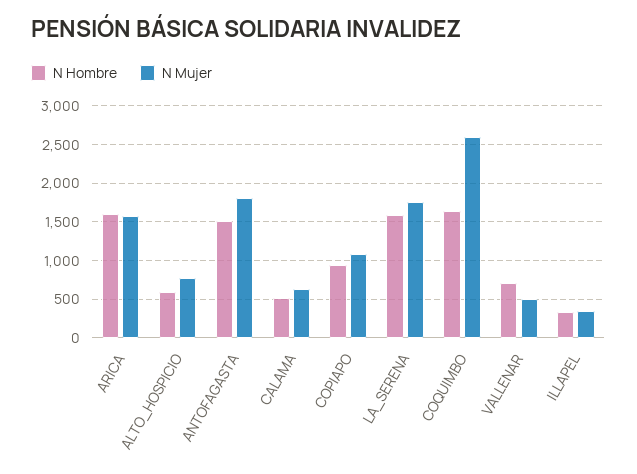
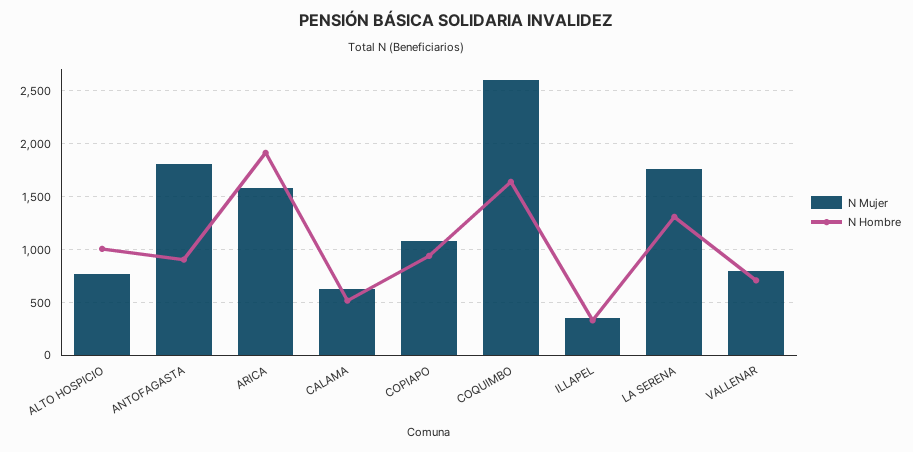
  {
    "N Hombre": {
-     "ARICA": 1600,
+     "ARICA": 1900,
-     "ALTO_HOSPICIO": 600,
+     "ALTO_HOSPICIO": 1000,
-     "ANTOFAGASTA": 1500,
+     "ANTOFAGASTA": 900,
      "CALAMA": 500,
      "COPIAPO": 900,
-     "LA_SERENA": 1600,
+     "LA_SERENA": 1300,
      "COQUIMBO": 1600,
      "VALLENAR": 700,
      "ILLAPEL": 300
    },
    "N Mujer": {
      "ARICA": 1600,
      "ALTO_HOSPICIO": 800,
      "ANTOFAGASTA": 1800,
      "CALAMA": 600,
      "COPIAPO": 1100,
      "LA_SERENA": 1800,
      "COQUIMBO": 2600,
-     "VALLENAR": 500,
+     "VALLENAR": 800,
      "ILLAPEL": 400
    }
  }

